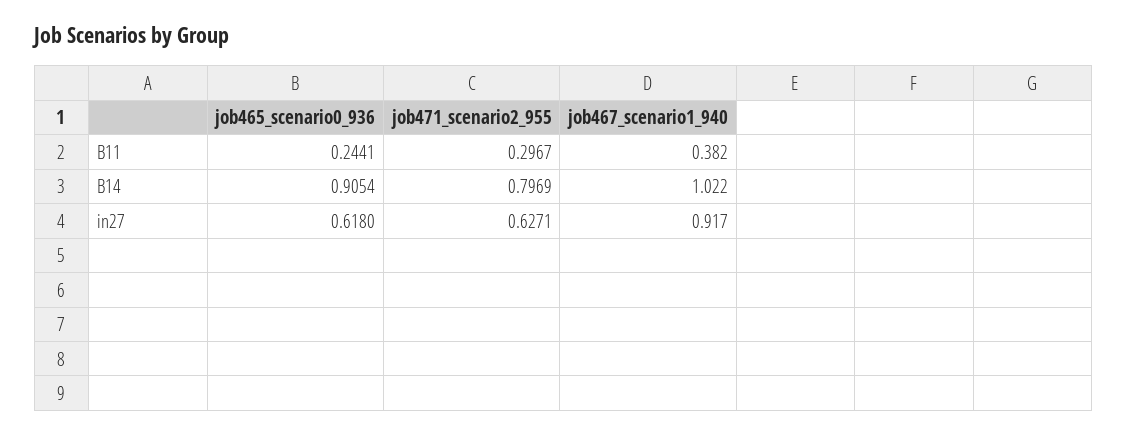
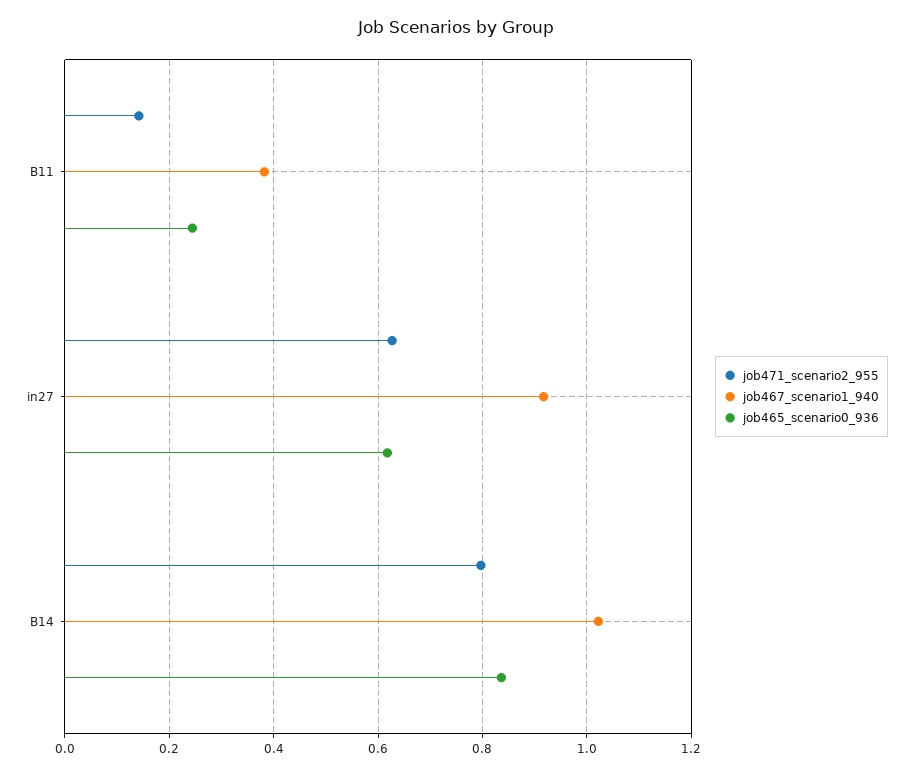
  {
    "job465_scenario0_936": {
      "B11": 0.2441,
-     "B14": 0.9054,
+     "B14": 0.84,
      "in27": 0.618
    },
    "job471_scenario2_955": {
-     "B11": 0.2967,
+     "B11": 0.14,
      "B14": 0.7969,
      "in27": 0.6271
    },
    "job467_scenario1_940": {
      "B11": 0.382,
      "B14": 1.022,
      "in27": 0.917
    }
  }

